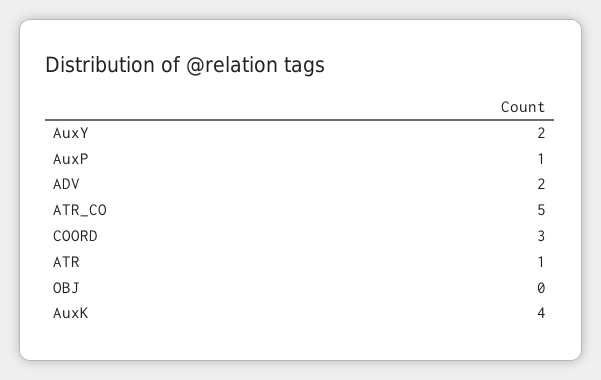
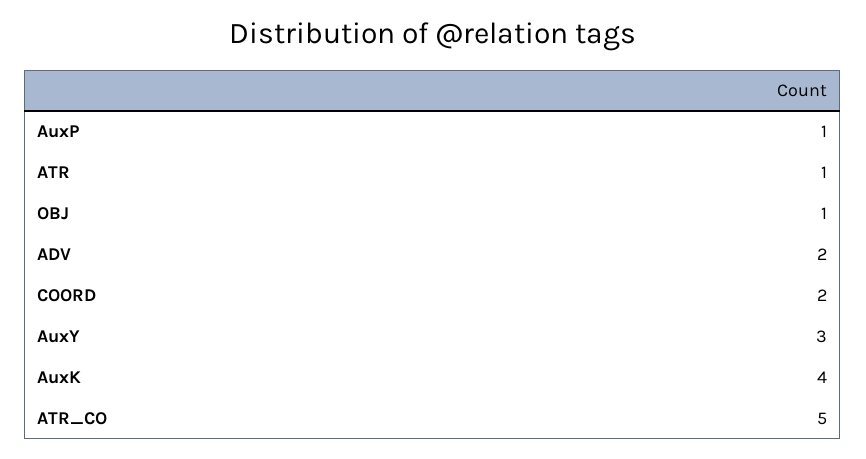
  {
-   "AuxY": 2,
+   "AuxY": 3,
    "AuxP": 1,
    "ADV": 2,
    "ATR_CO": 5,
-   "COORD": 3,
+   "COORD": 2,
    "ATR": 1,
-   "OBJ": 0,
+   "OBJ": 1,
    "AuxK": 4
  }

